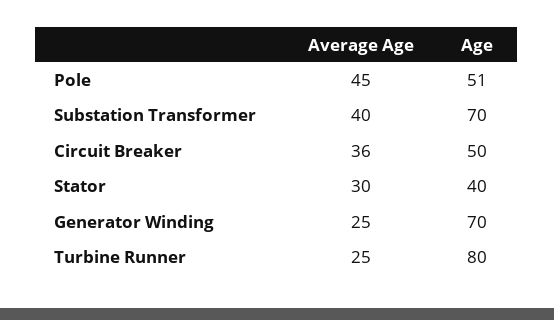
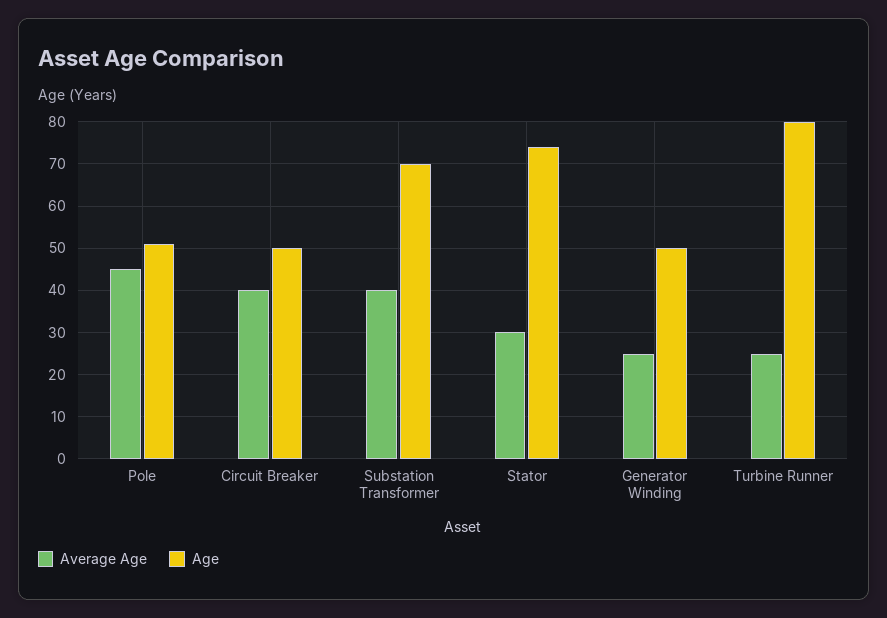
  {
    "Average Age": {
      "Pole": 45,
      "Substation Transformer": 40,
-     "Circuit Breaker": 36,
+     "Circuit Breaker": 40,
      "Stator": 30,
      "Generator Winding": 25,
      "Turbine Runner": 25
    },
    "Age": {
      "Pole": 51,
      "Substation Transformer": 70,
      "Circuit Breaker": 50,
-     "Stator": 40,
+     "Stator": 75,
-     "Generator Winding": 70,
+     "Generator Winding": 50,
      "Turbine Runner": 80
    }
  }

